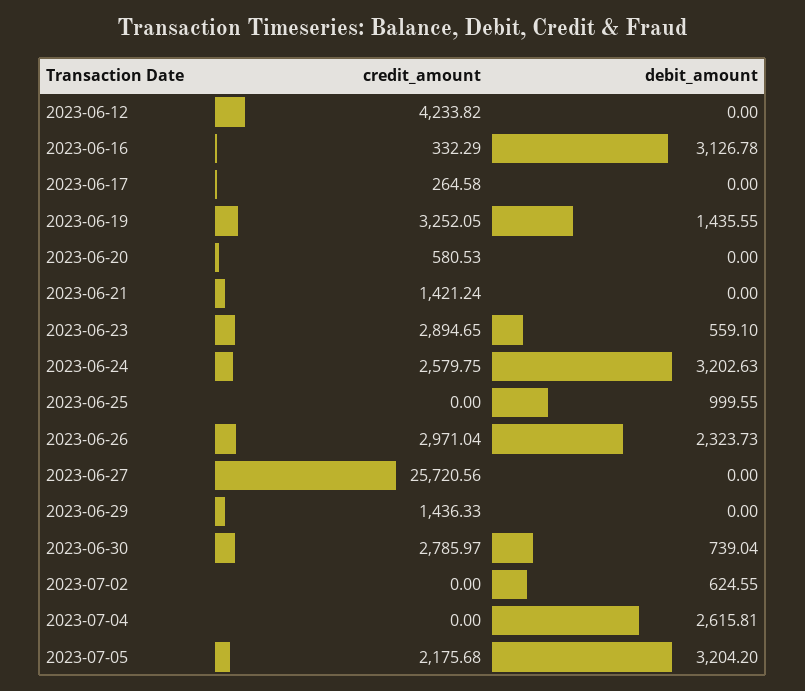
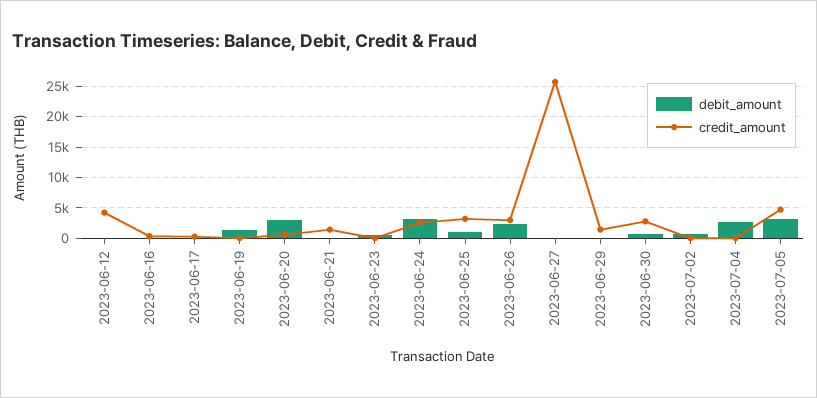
  {
    "credit_amount": {
      "2023-06-12": 4233.82,
      "2023-06-16": 332.29,
      "2023-06-17": 264.58,
-     "2023-06-19": 3252.05,
+     "2023-06-19": 0,
      "2023-06-20": 580.53,
      "2023-06-21": 1421.24,
-     "2023-06-23": 2894.65,
+     "2023-06-23": 0,
      "2023-06-24": 2579.75,
-     "2023-06-25": 0,
+     "2023-06-25": 3000,
      "2023-06-26": 2971.04,
      "2023-06-27": 25720.56,
      "2023-06-29": 1436.33,
      "2023-06-30": 2785.97,
      "2023-07-02": 0,
      "2023-07-04": 0,
-     "2023-07-05": 2175.68
+     "2023-07-05": 5000
    },
    "debit_amount": {
      "2023-06-12": 0,
-     "2023-06-16": 3126.78,
+     "2023-06-16": 0,
      "2023-06-17": 0,
      "2023-06-19": 1435.55,
-     "2023-06-20": 0,
+     "2023-06-20": 3000,
      "2023-06-21": 0,
      "2023-06-23": 559.1,
      "2023-06-24": 3202.63,
      "2023-06-25": 999.55,
      "2023-06-26": 2323.73,
      "2023-06-27": 0,
      "2023-06-29": 0,
      "2023-06-30": 739.04,
      "2023-07-02": 624.55,
      "2023-07-04": 2615.81,
      "2023-07-05": 3204.2
    }
  }

